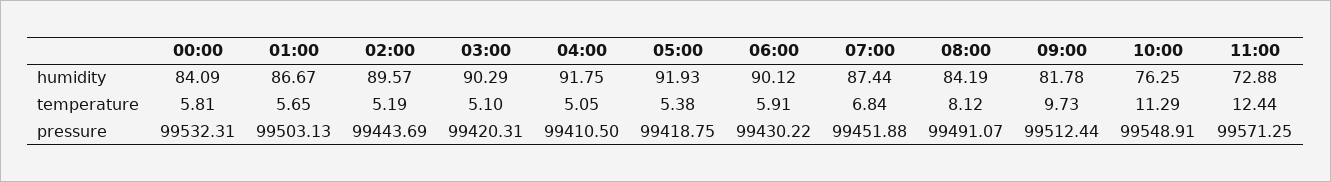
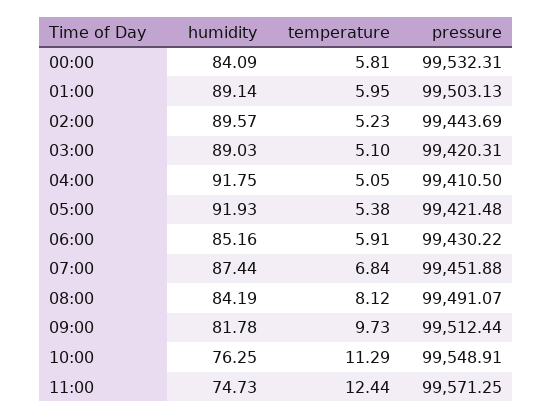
  {
    "00:00": {
      "humidity": 84.09,
      "temperature": 5.81,
      "pressure": 99532.31
    },
    "01:00": {
-     "humidity": 86.67,
+     "humidity": 89.14,
-     "temperature": 5.65,
+     "temperature": 5.95,
      "pressure": 99503.13
    },
    "02:00": {
      "humidity": 89.57,
-     "temperature": 5.19,
+     "temperature": 5.23,
      "pressure": 99443.69
    },
    "03:00": {
-     "humidity": 90.29,
+     "humidity": 89.03,
      "temperature": 5.1,
      "pressure": 99420.31
    },
    "04:00": {
      "humidity": 91.75,
      "temperature": 5.05,
      "pressure": 99410.5
    },
    "05:00": {
      "humidity": 91.93,
      "temperature": 5.38,
-     "pressure": 99418.75
+     "pressure": 99421.48
    },
    "06:00": {
-     "humidity": 90.12,
+     "humidity": 85.16,
      "temperature": 5.91,
      "pressure": 99430.22
    },
    "07:00": {
      "humidity": 87.44,
      "temperature": 6.84,
      "pressure": 99451.88
    },
    "08:00": {
      "humidity": 84.19,
      "temperature": 8.12,
      "pressure": 99491.07
    },
    "09:00": {
      "humidity": 81.78,
      "temperature": 9.73,
      "pressure": 99512.44
    },
    "10:00": {
      "humidity": 76.25,
      "temperature": 11.29,
      "pressure": 99548.91
    },
    "11:00": {
-     "humidity": 72.88,
+     "humidity": 74.73,
      "temperature": 12.44,
      "pressure": 99571.25
    }
  }

